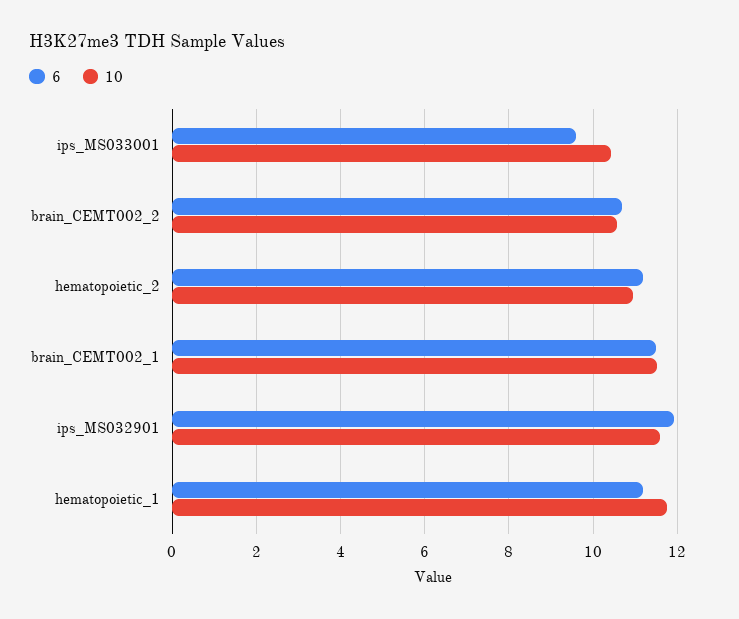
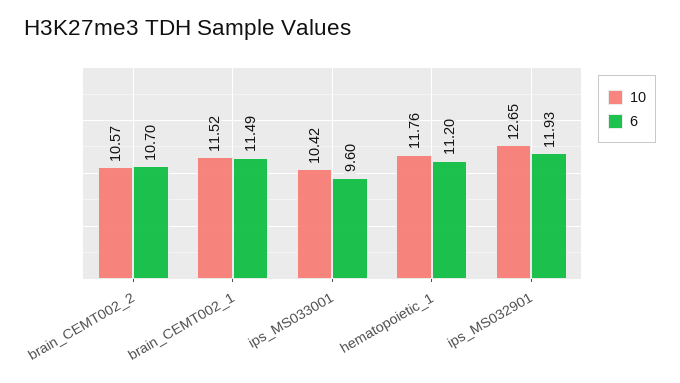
  {
    "6": {
      "ips_MS033001": 9.6,
      "brain_CEMT002_2": 10.7,
-     "hematopoietic_2": 11.2,
      "brain_CEMT002_1": 11.49,
      "ips_MS032901": 11.93,
      "hematopoietic_1": 11.2
    },
    "10": {
      "ips_MS033001": 10.42,
      "brain_CEMT002_2": 10.57,
-     "hematopoietic_2": 11,
      "brain_CEMT002_1": 11.52,
-     "ips_MS032901": 11.6,
+     "ips_MS032901": 12.65,
      "hematopoietic_1": 11.76
    }
  }

